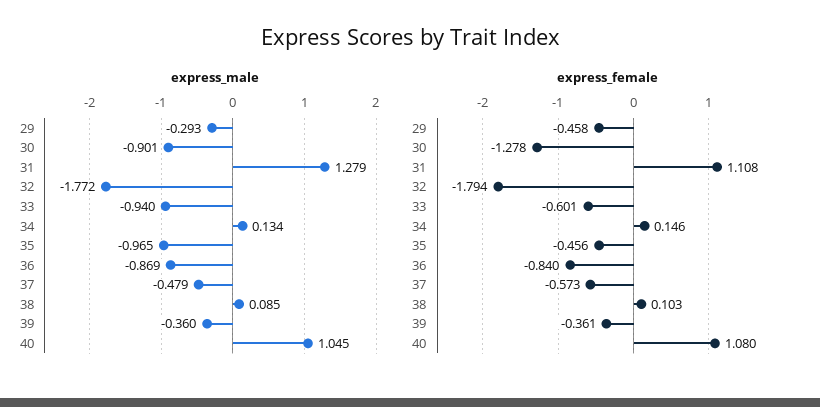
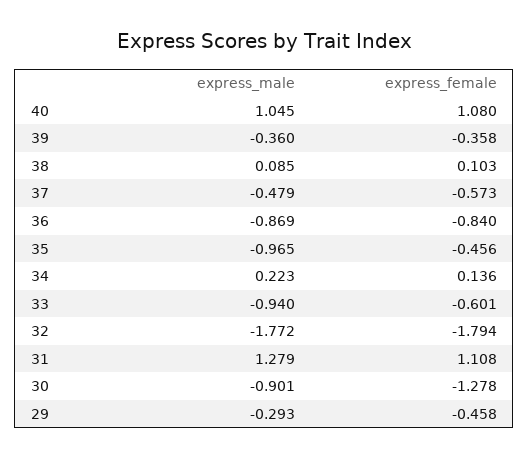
  {
    "express_male": {
      "29": -0.293,
      "30": -0.901,
      "31": 1.279,
      "32": -1.772,
      "33": -0.94,
-     "34": 0.134,
+     "34": 0.223,
      "35": -0.965,
      "36": -0.869,
      "37": -0.479,
      "38": 0.085,
      "39": -0.36,
      "40": 1.045
    },
    "express_female": {
      "29": -0.458,
      "30": -1.278,
      "31": 1.108,
      "32": -1.794,
      "33": -0.601,
-     "34": 0.146,
+     "34": 0.136,
      "35": -0.456,
      "36": -0.84,
      "37": -0.573,
      "38": 0.103,
-     "39": -0.361,
+     "39": -0.358,
      "40": 1.08
    }
  }

